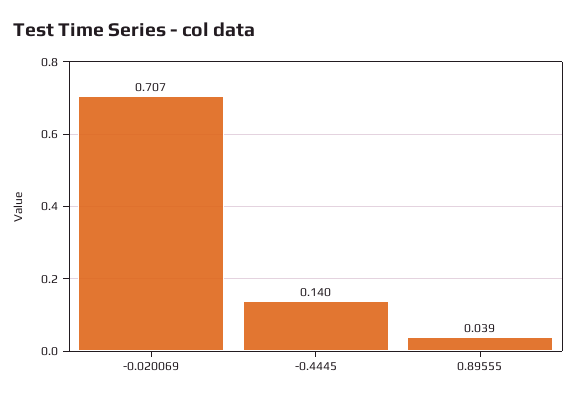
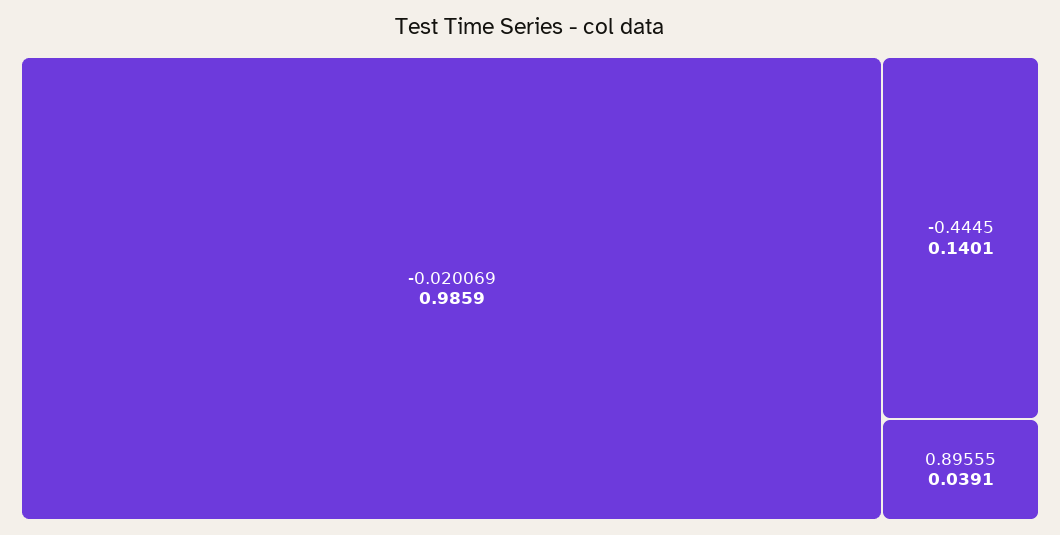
  {
-   "-0.020069": 0.707,
+   "-0.020069": 0.9859,
    "-0.4445": 0.1401,
    "0.89555": 0.0391
  }

